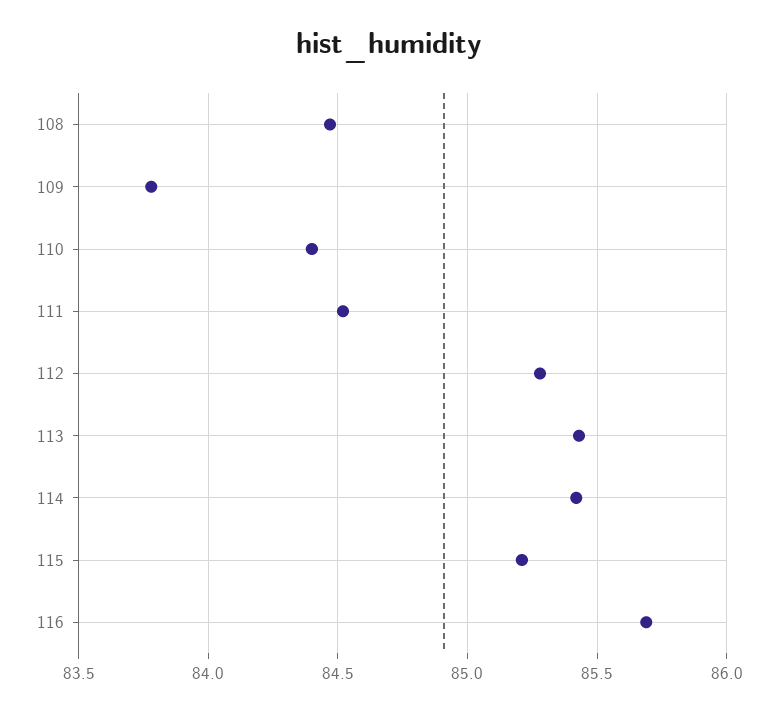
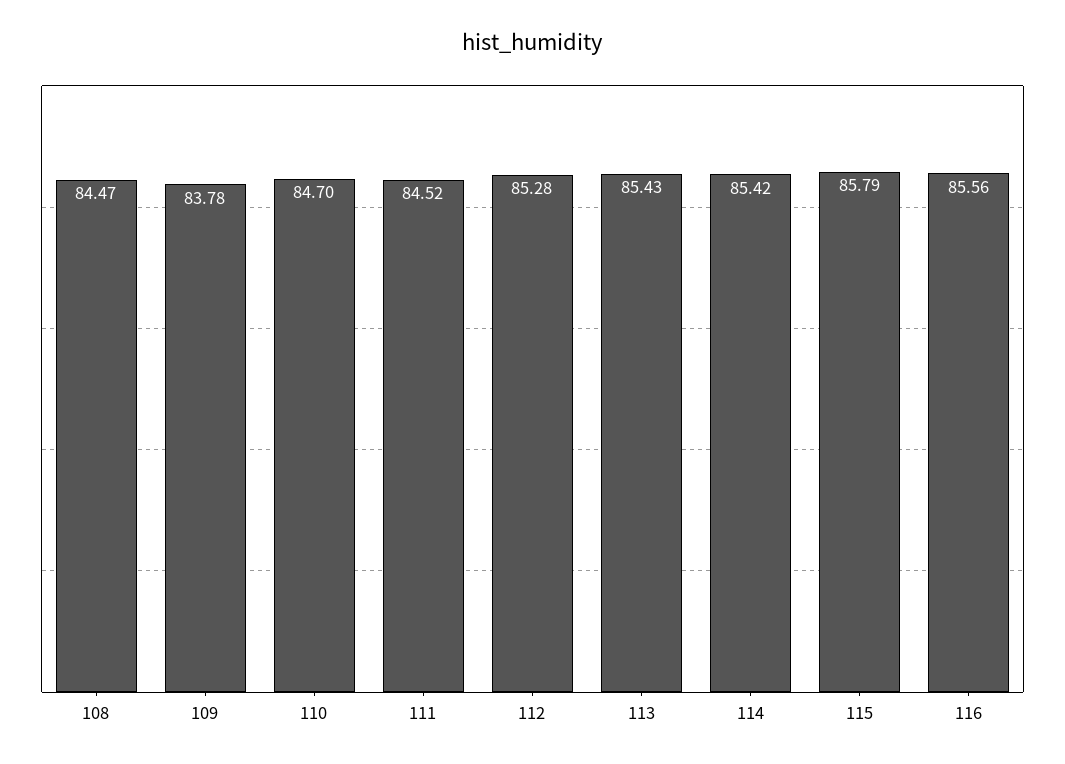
  {
    "108": 84.47,
    "109": 83.78,
-   "110": 84.4,
+   "110": 84.7,
    "111": 84.52,
    "112": 85.28,
    "113": 85.43,
    "114": 85.42,
-   "115": 85.2,
+   "115": 85.79,
-   "116": 85.7
+   "116": 85.56
  }

